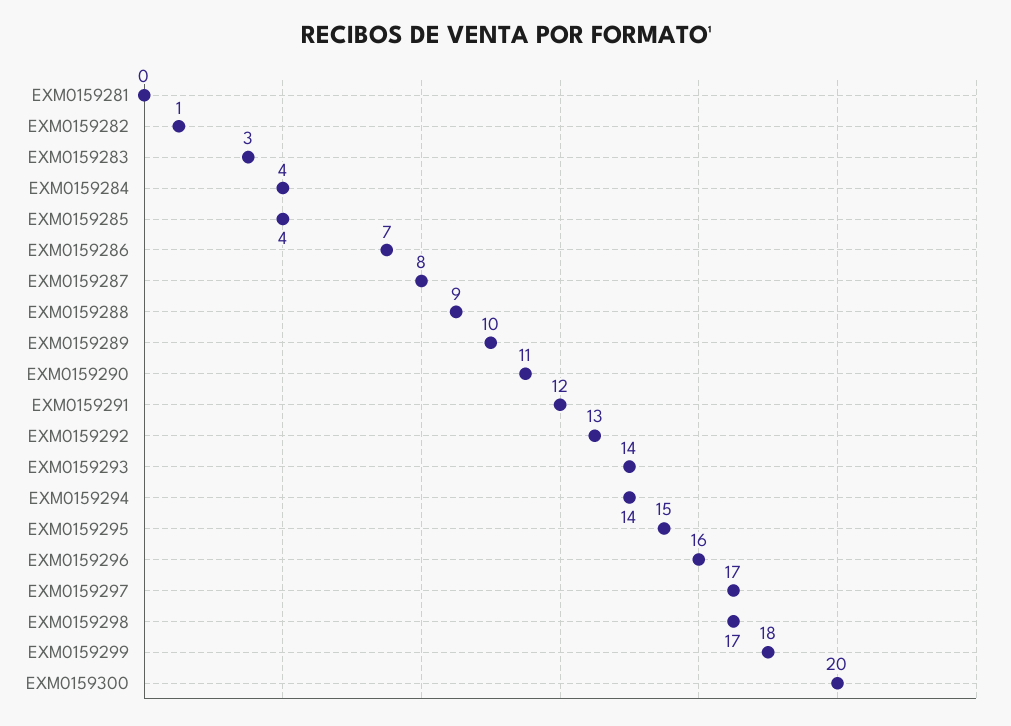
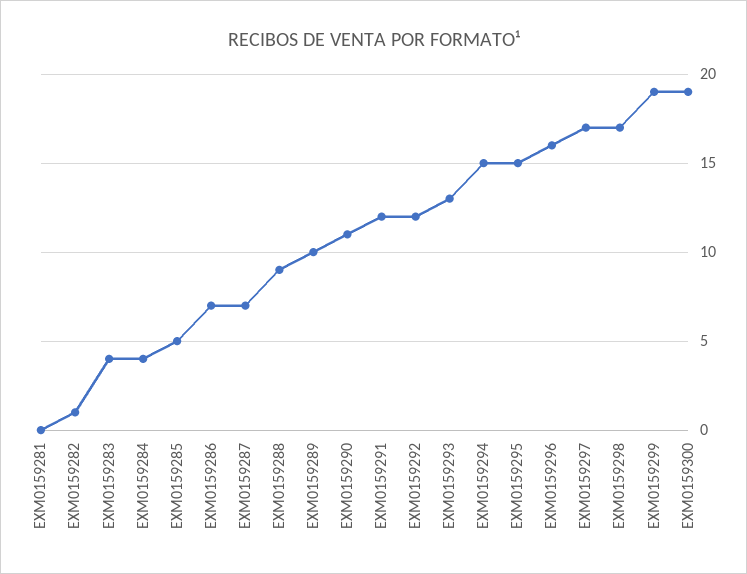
  {
    "EXM0159281": 0,
    "EXM0159282": 1,
-   "EXM0159283": 3,
+   "EXM0159283": 4,
    "EXM0159284": 4,
-   "EXM0159285": 4,
+   "EXM0159285": 5,
    "EXM0159286": 7,
-   "EXM0159287": 8,
+   "EXM0159287": 7,
    "EXM0159288": 9,
    "EXM0159289": 10,
    "EXM0159290": 11,
    "EXM0159291": 12,
-   "EXM0159292": 13,
+   "EXM0159292": 12,
-   "EXM0159293": 14,
+   "EXM0159293": 13,
-   "EXM0159294": 14,
+   "EXM0159294": 15,
    "EXM0159295": 15,
    "EXM0159296": 16,
    "EXM0159297": 17,
    "EXM0159298": 17,
-   "EXM0159299": 18,
+   "EXM0159299": 19,
-   "EXM0159300": 20
+   "EXM0159300": 19
  }

